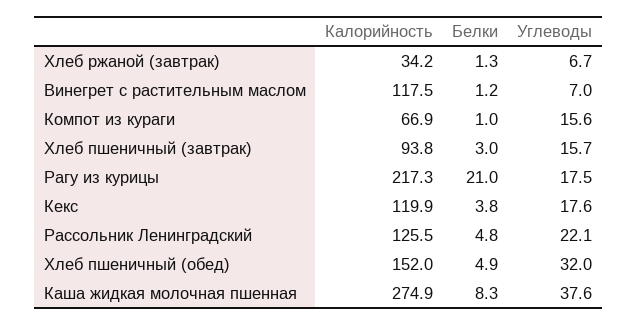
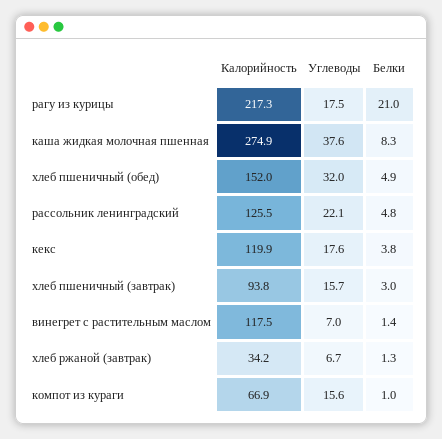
  {
    "Калорийность": {
      "Хлеб ржаной (завтрак)": 34.2,
      "Винегрет с растительным маслом": 117.5,
      "Компот из кураги": 66.9,
      "Хлеб пшеничный (завтрак)": 93.8,
      "Рагу из курицы": 217.3,
      "Кекс": 119.9,
      "Рассольник Ленинградский": 125.5,
      "Хлеб пшеничный (обед)": 152,
      "Каша жидкая молочная пшенная": 274.9
    },
    "Белки": {
      "Хлеб ржаной (завтрак)": 1.3,
-     "Винегрет с растительным маслом": 1.2,
+     "Винегрет с растительным маслом": 1.4,
      "Компот из кураги": 1,
      "Хлеб пшеничный (завтрак)": 3,
      "Рагу из курицы": 21,
      "Кекс": 3.8,
      "Рассольник Ленинградский": 4.8,
      "Хлеб пшеничный (обед)": 4.9,
      "Каша жидкая молочная пшенная": 8.3
    },
    "Углеводы": {
      "Хлеб ржаной (завтрак)": 6.7,
      "Винегрет с растительным маслом": 7,
      "Компот из кураги": 15.6,
      "Хлеб пшеничный (завтрак)": 15.7,
      "Рагу из курицы": 17.5,
      "Кекс": 17.6,
      "Рассольник Ленинградский": 22.1,
      "Хлеб пшеничный (обед)": 32,
      "Каша жидкая молочная пшенная": 37.6
    }
  }

